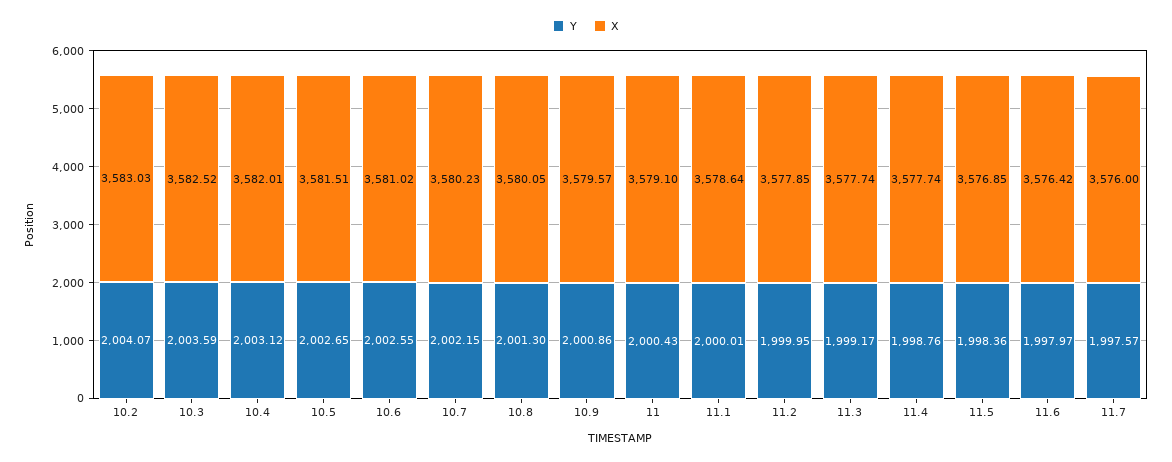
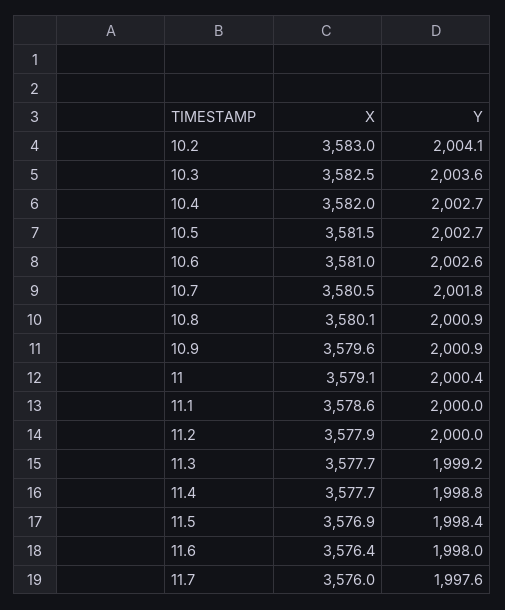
  {
    "Y": {
      "10.2": 2004.07,
      "10.3": 2003.59,
-     "10.4": 2003.12,
+     "10.4": 2002.7,
      "10.5": 2002.65,
      "10.6": 2002.55,
-     "10.7": 2002.15,
+     "10.7": 2001.8,
-     "10.8": 2001.3,
+     "10.8": 2000.9,
      "10.9": 2000.86,
      "11": 2000.43,
      "11.1": 2000.01,
      "11.2": 1999.95,
      "11.3": 1999.17,
      "11.4": 1998.76,
      "11.5": 1998.36,
      "11.6": 1997.97,
      "11.7": 1997.57
    },
    "X": {
      "10.2": 3583.03,
      "10.3": 3582.52,
      "10.4": 3582.01,
      "10.5": 3581.51,
      "10.6": 3581.02,
-     "10.7": 3580.23,
+     "10.7": 3580.5,
      "10.8": 3580.05,
      "10.9": 3579.57,
      "11": 3579.1,
      "11.1": 3578.64,
      "11.2": 3577.85,
      "11.3": 3577.74,
      "11.4": 3577.74,
      "11.5": 3576.85,
      "11.6": 3576.42,
      "11.7": 3576
    }
  }

